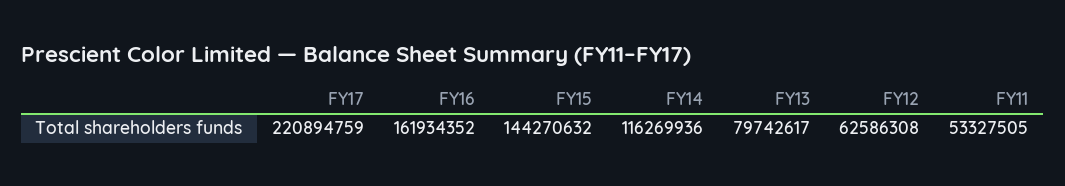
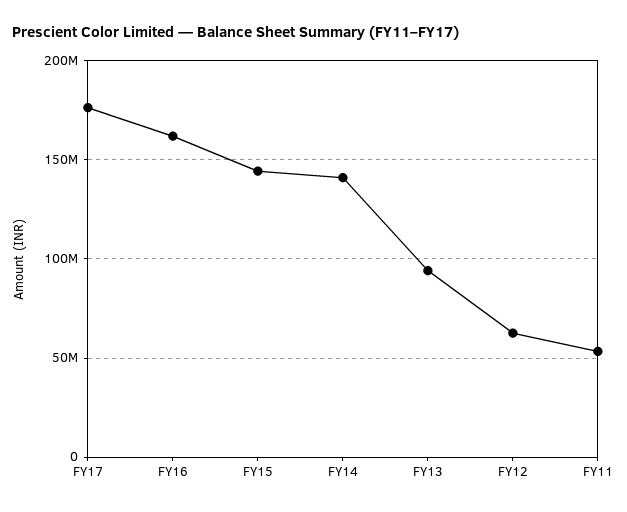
  {
-   "FY17": 220894759,
+   "FY17": 175000000,
    "FY16": 161934352,
    "FY15": 144270632,
-   "FY14": 116269936,
+   "FY14": 140000000,
-   "FY13": 79742617,
+   "FY13": 95000000,
    "FY12": 62586308,
    "FY11": 53327505
  }

